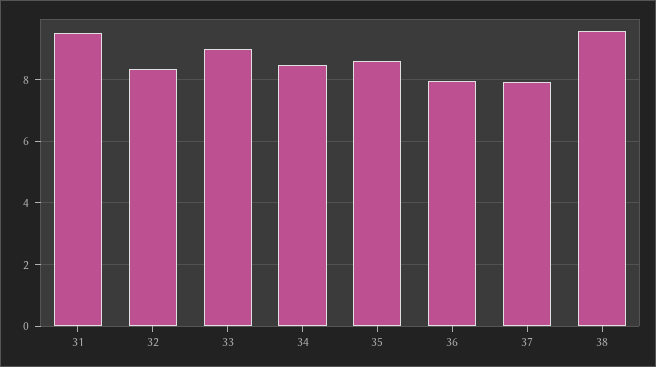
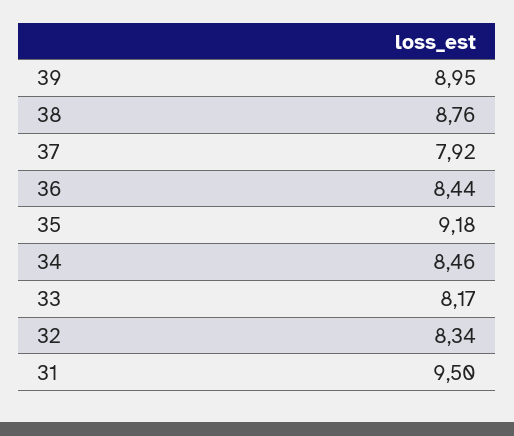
  {
    "31": 9.5,
    "32": 8.34,
-   "33": 9,
+   "33": 8.17,
    "34": 8.46,
-   "35": 8.6,
+   "35": 9.18,
-   "36": 8,
+   "36": 8.44,
    "37": 7.92,
-   "38": 9.6
+   "38": 8.76,
+   "39": 8.95
  }

